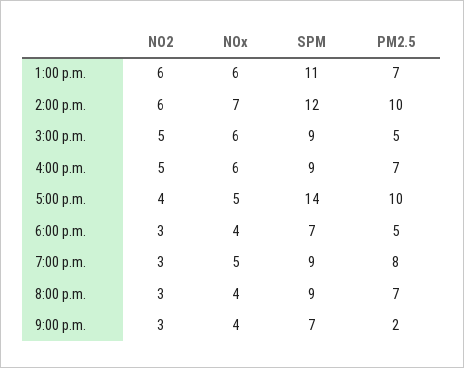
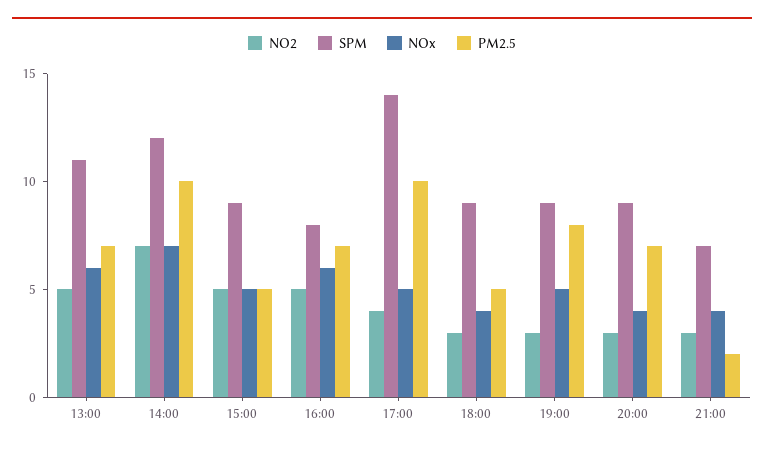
  {
    "NO2": {
-     "1:00 p.m.": 6,
+     "1:00 p.m.": 5,
-     "2:00 p.m.": 6,
+     "2:00 p.m.": 7,
      "3:00 p.m.": 5,
      "4:00 p.m.": 5,
      "5:00 p.m.": 4,
      "6:00 p.m.": 3,
      "7:00 p.m.": 3,
      "8:00 p.m.": 3,
      "9:00 p.m.": 3
    },
    "NOx": {
      "1:00 p.m.": 6,
      "2:00 p.m.": 7,
-     "3:00 p.m.": 6,
+     "3:00 p.m.": 5,
      "4:00 p.m.": 6,
      "5:00 p.m.": 5,
      "6:00 p.m.": 4,
      "7:00 p.m.": 5,
      "8:00 p.m.": 4,
      "9:00 p.m.": 4
    },
    "SPM": {
      "1:00 p.m.": 11,
      "2:00 p.m.": 12,
      "3:00 p.m.": 9,
-     "4:00 p.m.": 9,
+     "4:00 p.m.": 8,
      "5:00 p.m.": 14,
-     "6:00 p.m.": 7,
+     "6:00 p.m.": 9,
      "7:00 p.m.": 9,
      "8:00 p.m.": 9,
      "9:00 p.m.": 7
    },
    "PM2.5": {
      "1:00 p.m.": 7,
      "2:00 p.m.": 10,
      "3:00 p.m.": 5,
      "4:00 p.m.": 7,
      "5:00 p.m.": 10,
      "6:00 p.m.": 5,
      "7:00 p.m.": 8,
      "8:00 p.m.": 7,
      "9:00 p.m.": 2
    }
  }

